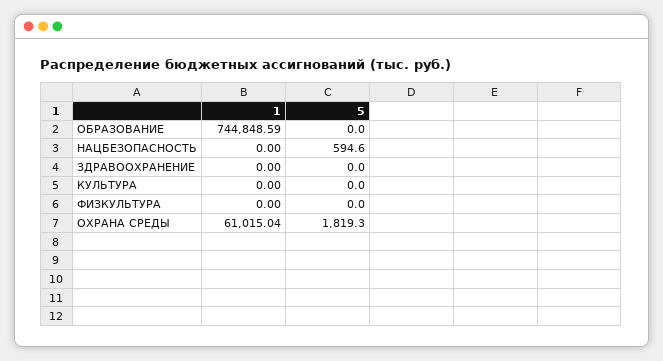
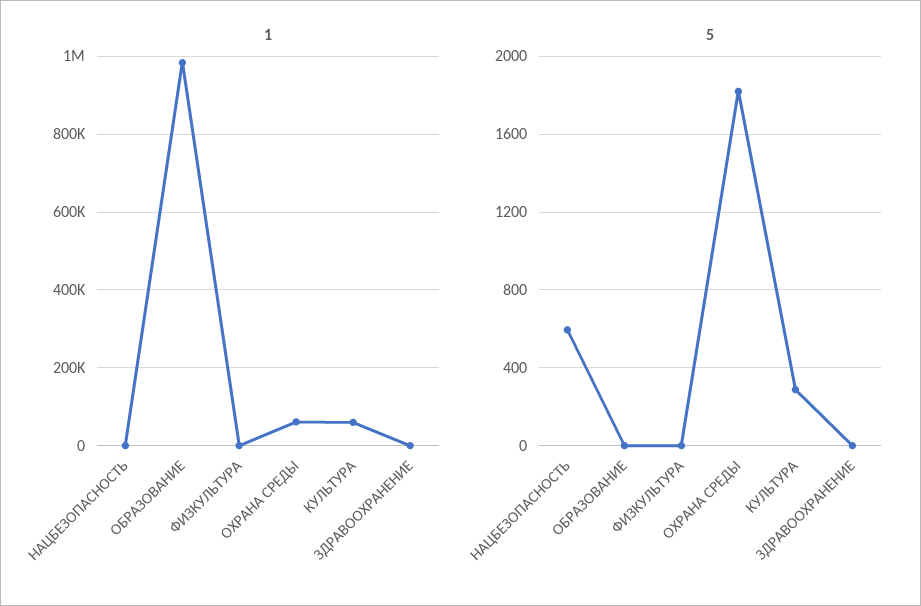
  {
    "1": {
-     "ОБРАЗОВАНИЕ": 744848.59,
+     "ОБРАЗОВАНИЕ": 980000,
      "НАЦБЕЗОПАСНОСТЬ": 0,
      "ЗДРАВООХРАНЕНИЕ": 0,
-     "КУЛЬТУРА": 0,
+     "КУЛЬТУРА": 60000,
      "ФИЗКУЛЬТУРА": 0,
      "ОХРАНА СРЕДЫ": 61015.04
    },
    "5": {
      "ОБРАЗОВАНИЕ": 0,
      "НАЦБЕЗОПАСНОСТЬ": 594.6,
      "ЗДРАВООХРАНЕНИЕ": 0,
-     "КУЛЬТУРА": 0,
+     "КУЛЬТУРА": 300,
      "ФИЗКУЛЬТУРА": 0,
      "ОХРАНА СРЕДЫ": 1819.3
    }
  }

